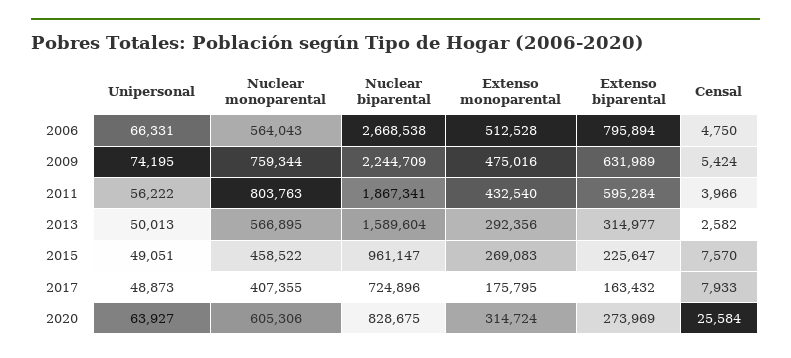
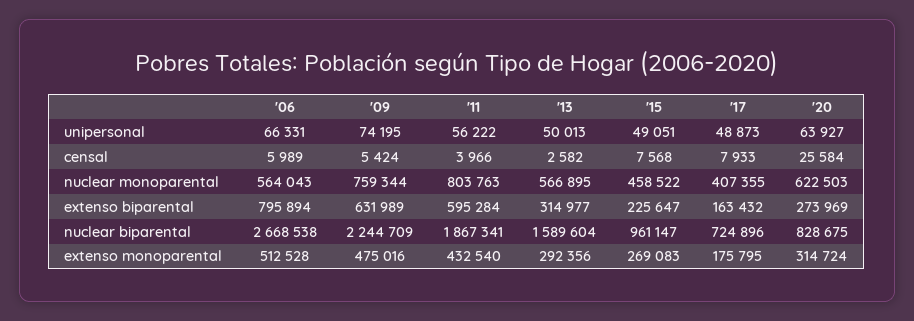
  {
    "Unipersonal": {
      "2006": 66331,
      "2009": 74195,
      "2011": 56222,
      "2013": 50013,
      "2015": 49051,
      "2017": 48873,
      "2020": 63927
    },
    "Nuclear monoparental": {
      "2006": 564043,
      "2009": 759344,
      "2011": 803763,
      "2013": 566895,
      "2015": 458522,
      "2017": 407355,
-     "2020": 605306
+     "2020": 622503
    },
    "Nuclear biparental": {
      "2006": 2668538,
      "2009": 2244709,
      "2011": 1867341,
      "2013": 1589604,
      "2015": 961147,
      "2017": 724896,
      "2020": 828675
    },
    "Extenso monoparental": {
      "2006": 512528,
      "2009": 475016,
      "2011": 432540,
      "2013": 292356,
      "2015": 269083,
      "2017": 175795,
      "2020": 314724
    },
    "Extenso biparental": {
      "2006": 795894,
      "2009": 631989,
      "2011": 595284,
      "2013": 314977,
      "2015": 225647,
      "2017": 163432,
      "2020": 273969
    },
    "Censal": {
-     "2006": 4750,
+     "2006": 5989,
      "2009": 5424,
      "2011": 3966,
      "2013": 2582,
-     "2015": 7570,
+     "2015": 7568,
      "2017": 7933,
      "2020": 25584
    }
  }

